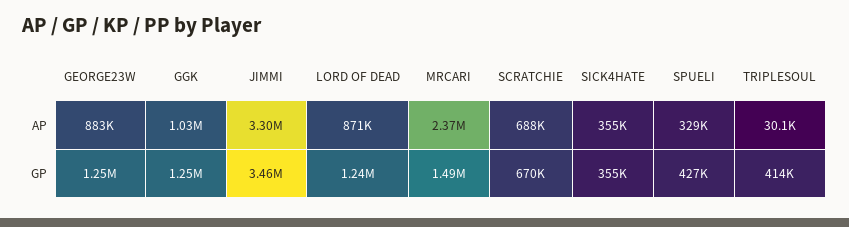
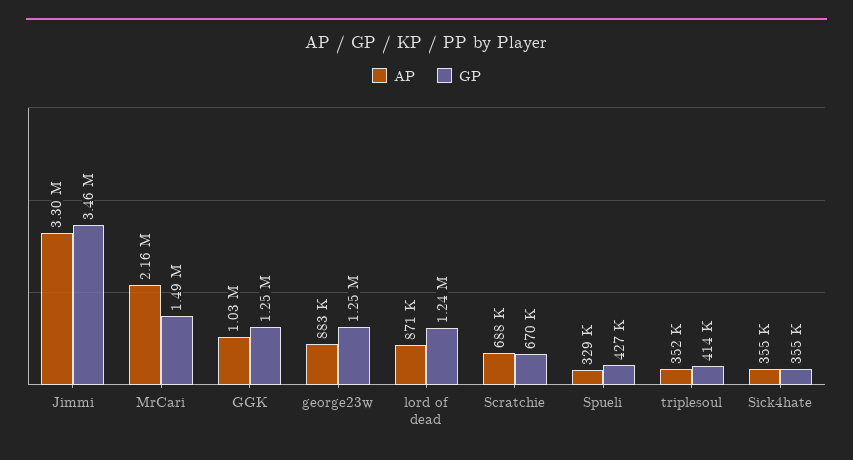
  {
    "AP": {
      "GEORGE23W": 883000,
      "GGK": 1030000,
      "JIMMI": 3300000,
      "LORD OF DEAD": 871000,
-     "MRCARI": 2370000,
+     "MRCARI": 2160000,
      "SCRATCHIE": 688000,
      "SICK4HATE": 355000,
      "SPUELI": 329000,
-     "TRIPLESOUL": 30100
+     "TRIPLESOUL": 352000
    },
    "GP": {
      "GEORGE23W": 1250000,
      "GGK": 1250000,
      "JIMMI": 3460000,
      "LORD OF DEAD": 1240000,
      "MRCARI": 1490000,
      "SCRATCHIE": 670000,
      "SICK4HATE": 355000,
      "SPUELI": 427000,
      "TRIPLESOUL": 414000
    }
  }

